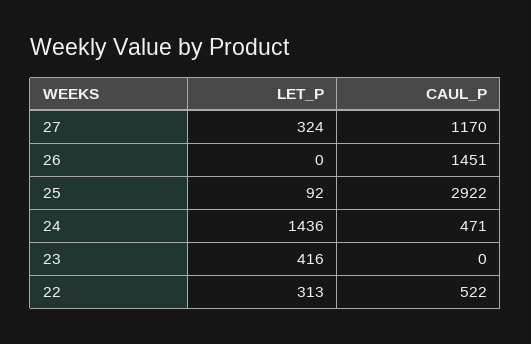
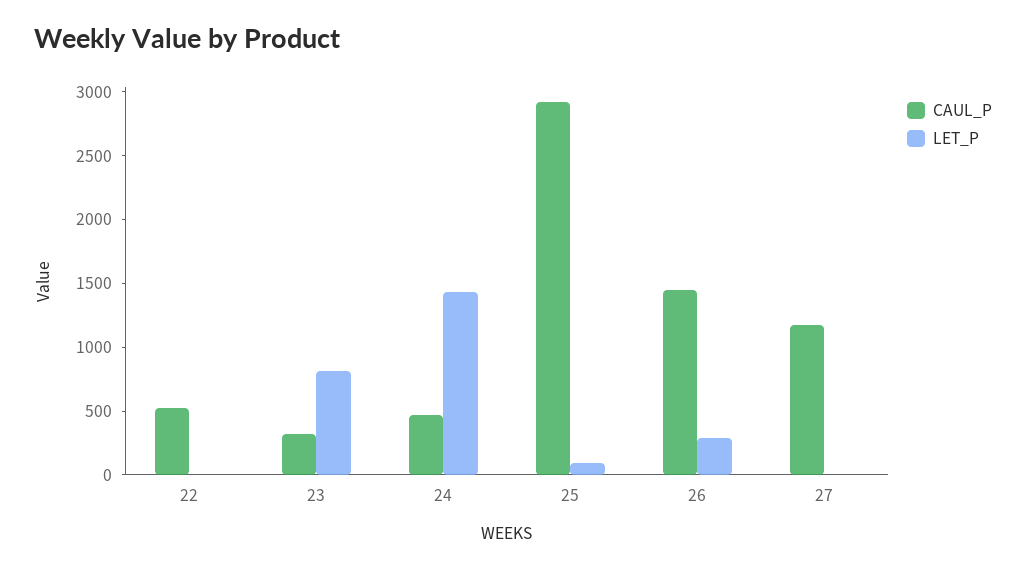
  {
    "LET_P": {
-     "27": 324,
+     "27": 0,
-     "26": 0,
+     "26": 300,
      "25": 92,
      "24": 1436,
-     "23": 416,
+     "23": 800,
-     "22": 313
+     "22": 0
    },
    "CAUL_P": {
      "27": 1170,
      "26": 1451,
      "25": 2922,
      "24": 471,
-     "23": 0,
+     "23": 300,
      "22": 522
    }
  }

